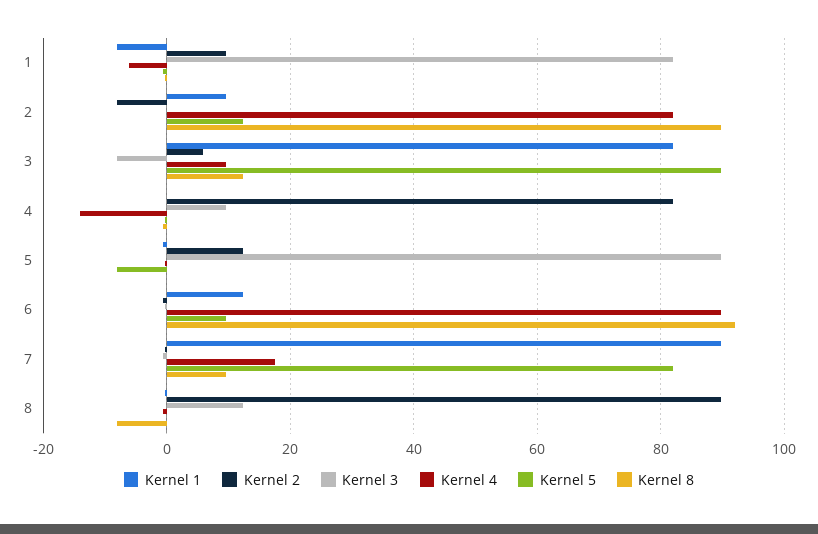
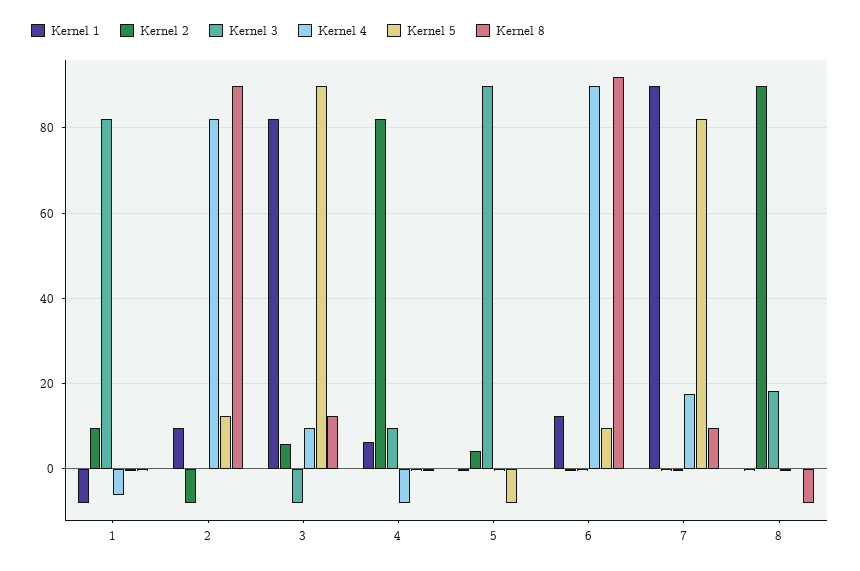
  {
    "Kernel 1": {
      "1": -8,
      "2": 10,
      "3": 82,
-     "4": 0,
+     "4": 6,
      "5": 0,
      "6": 12,
      "7": 90,
      "8": 0
    },
    "Kernel 2": {
      "1": 10,
      "2": -8,
      "3": 6,
      "4": 82,
-     "5": 12,
+     "5": 4,
      "6": 0,
      "7": 0,
      "8": 90
    },
    "Kernel 3": {
      "1": 82,
      "2": 0,
      "3": -8,
      "4": 10,
      "5": 90,
      "6": 0,
      "7": 0,
-     "8": 12
+     "8": 18
    },
    "Kernel 4": {
      "1": -6,
      "2": 82,
      "3": 10,
-     "4": -14,
+     "4": -8,
      "5": 0,
      "6": 90,
      "7": 18,
      "8": 0
    },
    "Kernel 5": {
      "1": 0,
      "2": 12,
      "3": 90,
      "4": 0,
      "5": -8,
      "6": 10,
      "7": 82,
      "8": 0
    },
    "Kernel 8": {
      "1": 0,
      "2": 90,
      "3": 12,
      "4": 0,
      "5": 0,
      "6": 92,
      "7": 10,
      "8": -8
    }
  }

